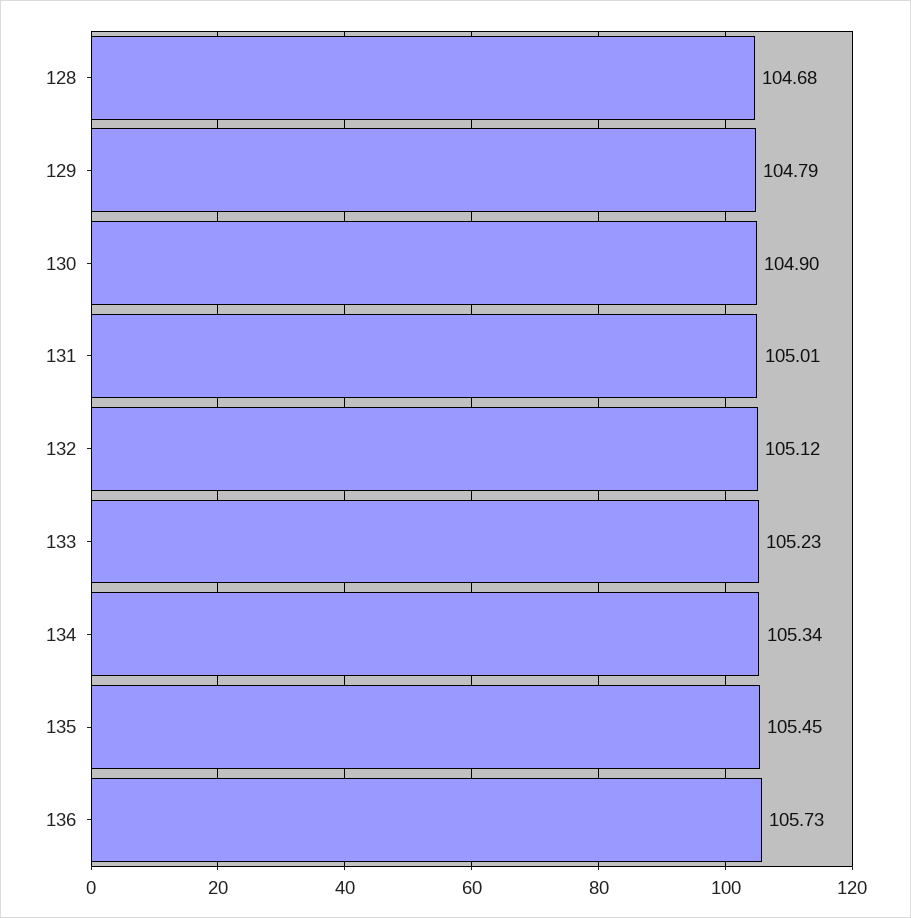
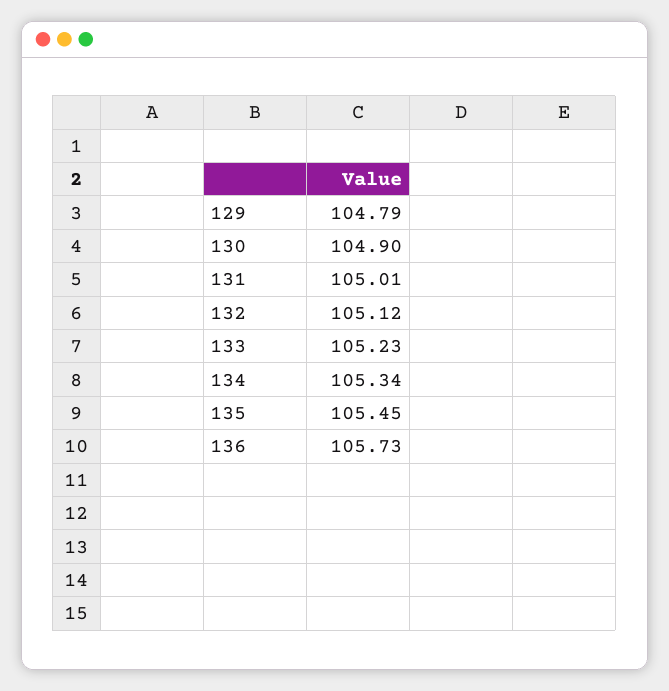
  {
-   "128": 104.68,
    "129": 104.79,
    "130": 104.9,
    "131": 105.01,
    "132": 105.12,
    "133": 105.23,
    "134": 105.34,
    "135": 105.45,
    "136": 105.73
  }

